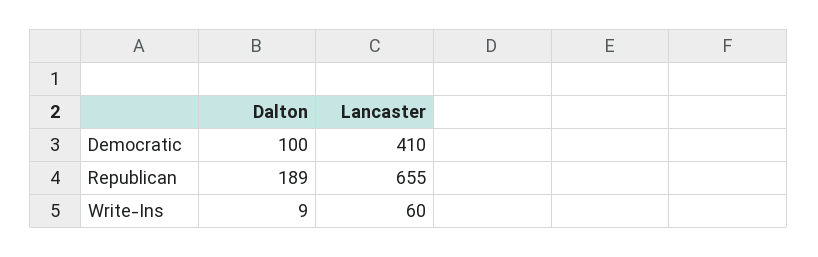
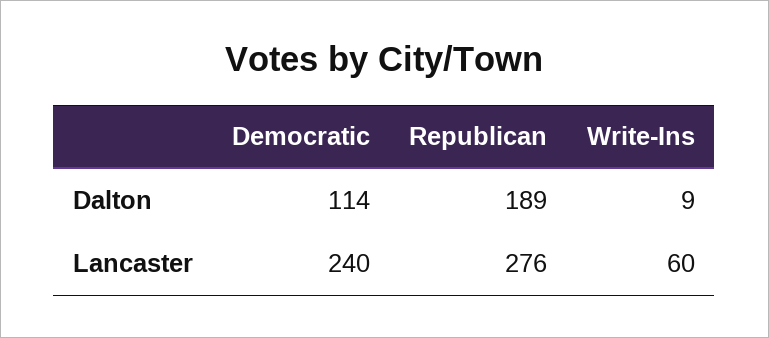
  {
    "Dalton": {
-     "Democratic": 100,
+     "Democratic": 114,
      "Republican": 189,
      "Write-Ins": 9
    },
    "Lancaster": {
-     "Democratic": 410,
+     "Democratic": 240,
-     "Republican": 655,
+     "Republican": 276,
      "Write-Ins": 60
    }
  }

